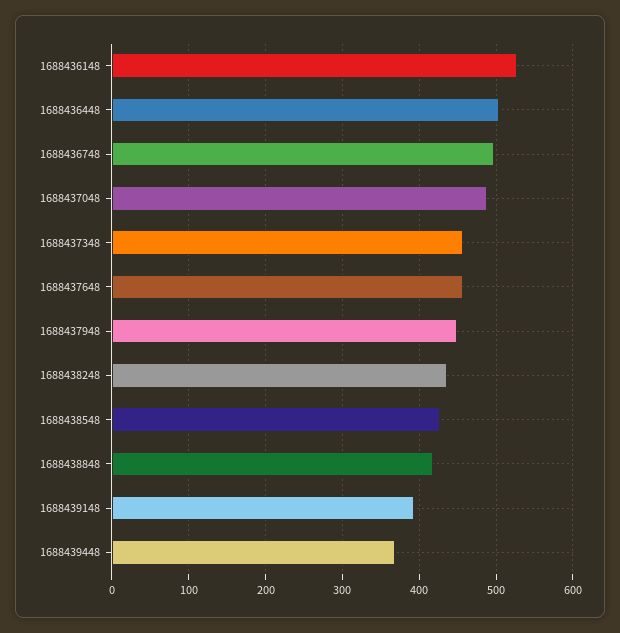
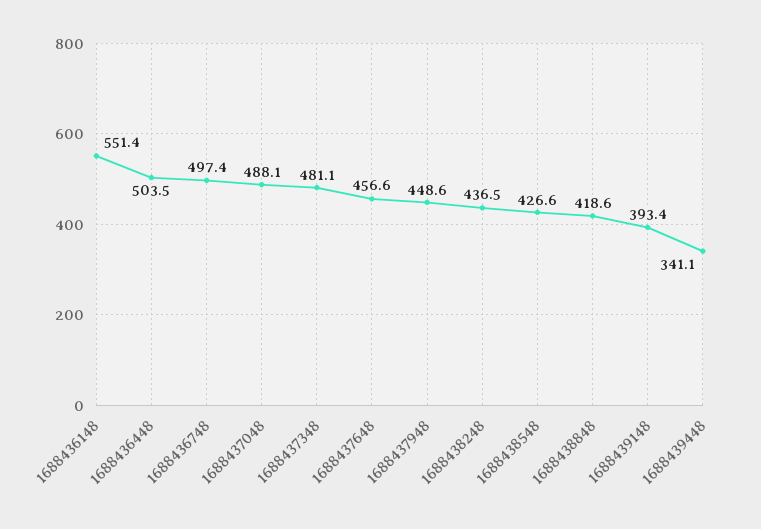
  {
-   "1688436148": 530,
+   "1688436148": 551.4,
    "1688436448": 503.5,
    "1688436748": 497.4,
    "1688437048": 488.1,
-   "1688437348": 460,
+   "1688437348": 481.1,
    "1688437648": 456.6,
    "1688437948": 448.6,
    "1688438248": 436.5,
    "1688438548": 426.6,
    "1688438848": 418.6,
    "1688439148": 393.4,
-   "1688439448": 370
+   "1688439448": 341.1
  }

